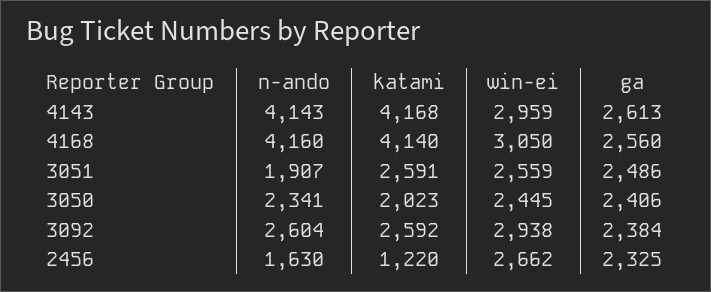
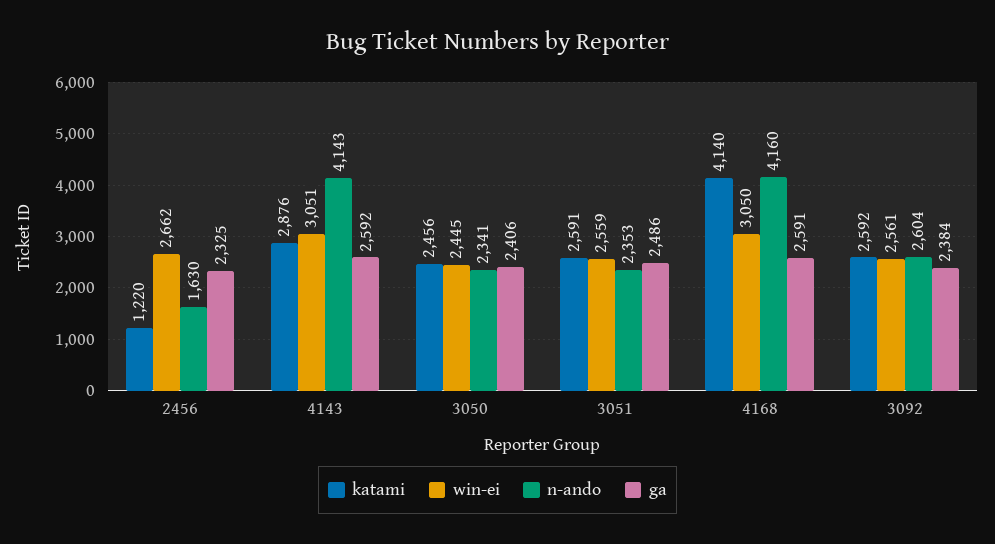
  {
    "n-ando": {
      "4143": 4143,
      "4168": 4160,
-     "3051": 1907,
+     "3051": 2353,
      "3050": 2341,
      "3092": 2604,
      "2456": 1630
    },
    "katami": {
-     "4143": 4168,
+     "4143": 2876,
      "4168": 4140,
      "3051": 2591,
-     "3050": 2023,
+     "3050": 2456,
      "3092": 2592,
      "2456": 1220
    },
    "win-ei": {
-     "4143": 2959,
+     "4143": 3051,
      "4168": 3050,
      "3051": 2559,
      "3050": 2445,
-     "3092": 2938,
+     "3092": 2561,
      "2456": 2662
    },
    "ga": {
-     "4143": 2613,
+     "4143": 2592,
-     "4168": 2560,
+     "4168": 2591,
      "3051": 2486,
      "3050": 2406,
      "3092": 2384,
      "2456": 2325
    }
  }

